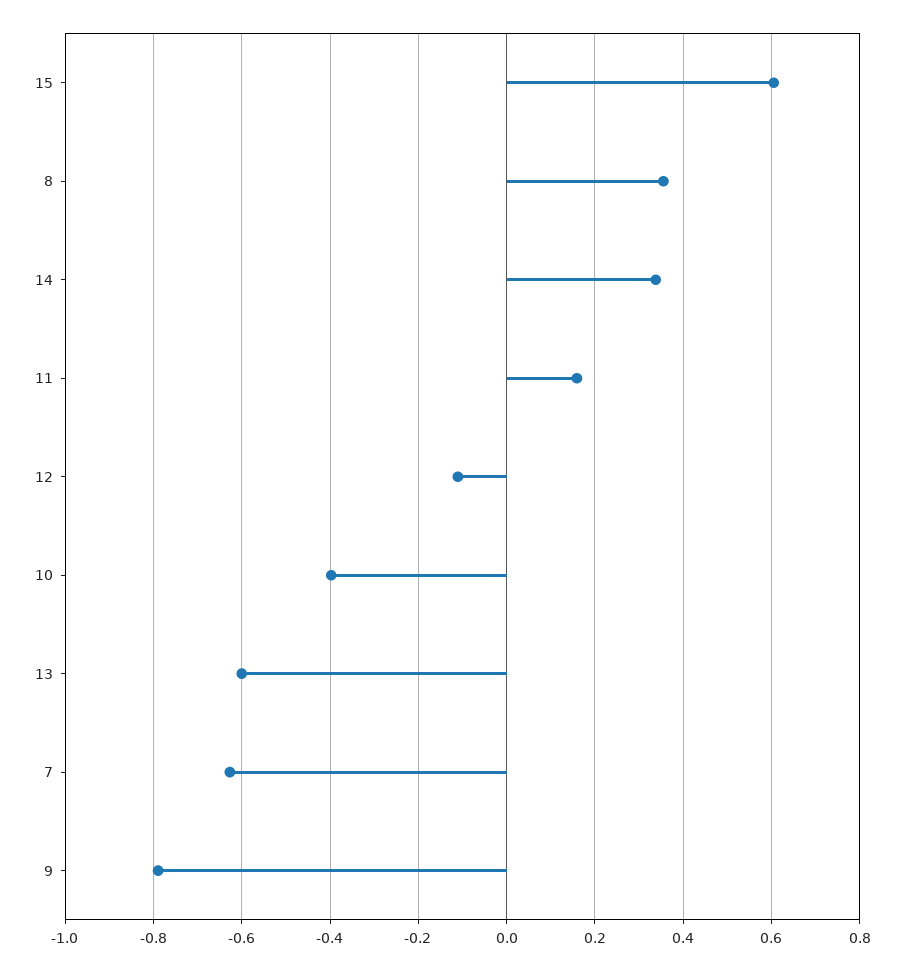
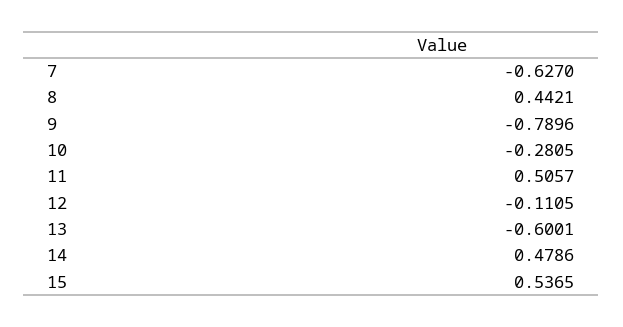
  {
-   "15": 0.6,
+   "15": 0.5365,
-   "8": 0.36,
+   "8": 0.4421,
-   "14": 0.34,
+   "14": 0.4786,
-   "11": 0.16,
+   "11": 0.5057,
    "12": -0.1105,
-   "10": -0.4,
+   "10": -0.2805,
    "13": -0.6001,
    "7": -0.627,
    "9": -0.7896
  }

